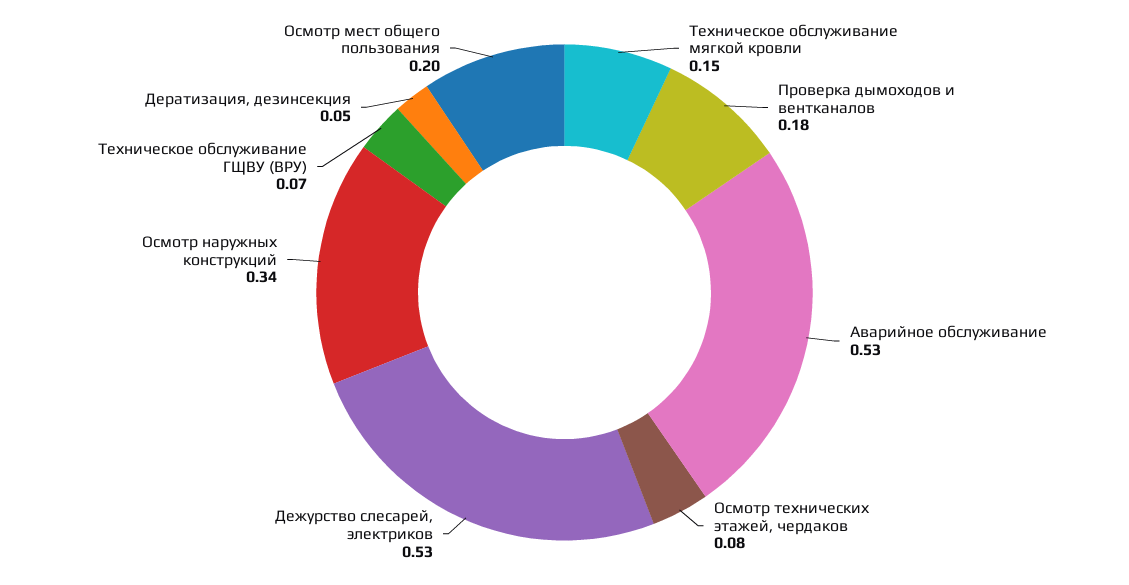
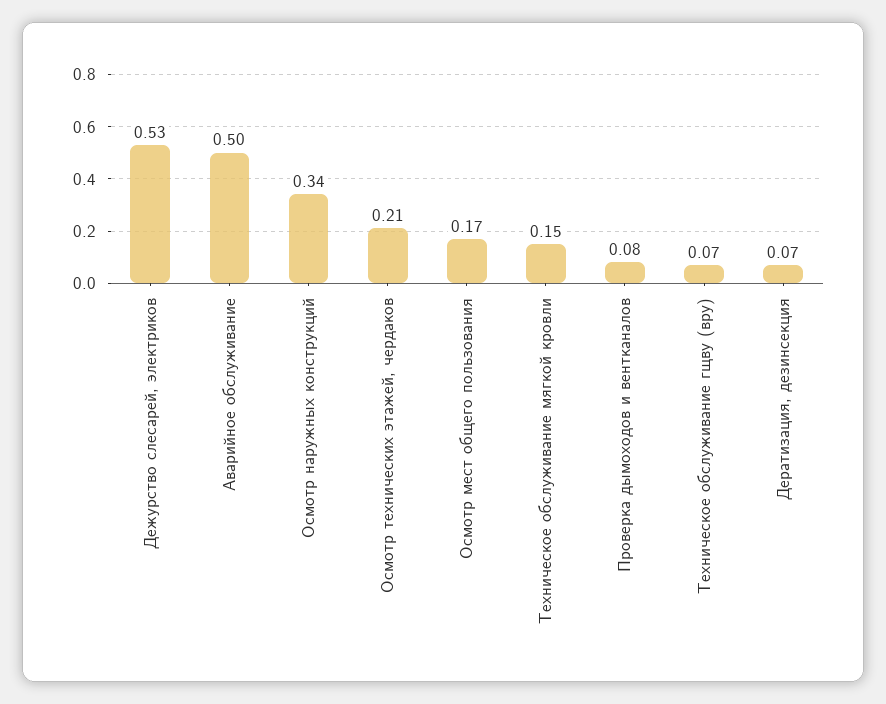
  {
    "Техническое обслуживание мягкой кровли": 0.15,
-   "Проверка дымоходов и вентканалов": 0.18,
+   "Проверка дымоходов и вентканалов": 0.08,
-   "Аварийное обслуживание": 0.53,
+   "Аварийное обслуживание": 0.5,
-   "Осмотр технических этажей, чердаков": 0.08,
+   "Осмотр технических этажей, чердаков": 0.21,
    "Дежурство слесарей, электриков": 0.53,
    "Осмотр наружных конструкций": 0.34,
    "Техническое обслуживание ГЩВУ (ВРУ)": 0.07,
-   "Дератизация, дезинсекция": 0.05,
+   "Дератизация, дезинсекция": 0.07,
-   "Осмотр мест общего пользования": 0.2
+   "Осмотр мест общего пользования": 0.17
  }

